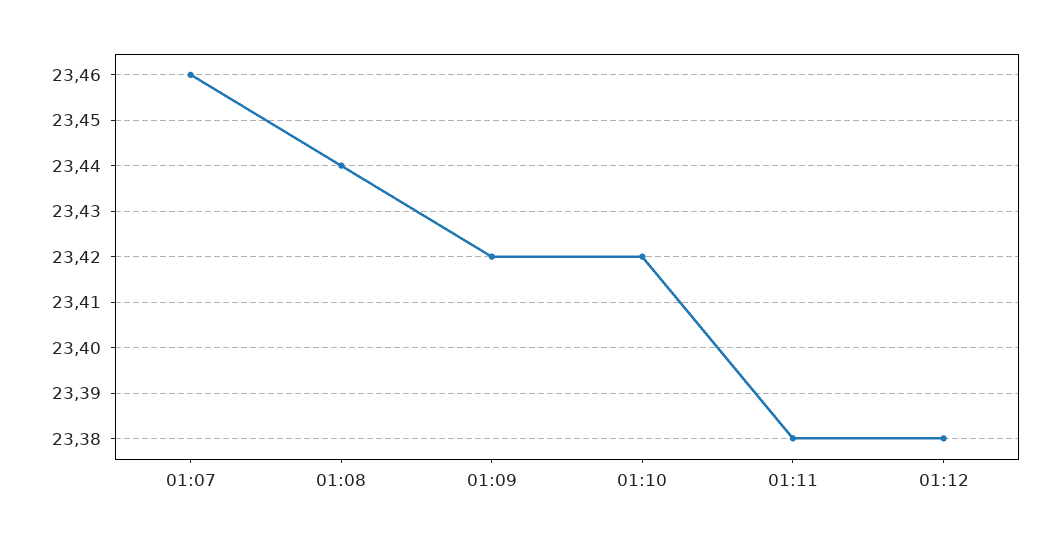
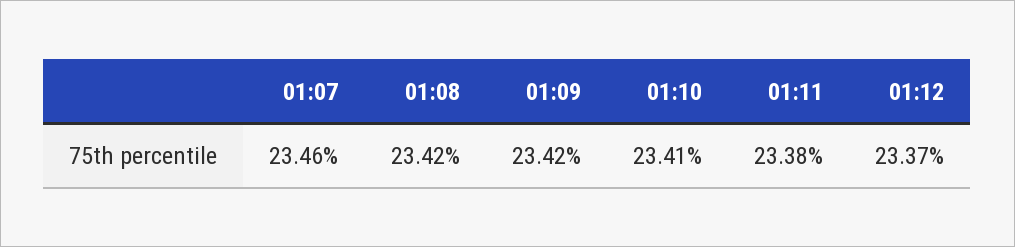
  {
    "01:07": 23.46,
-   "01:08": 23.44,
+   "01:08": 23.42,
    "01:09": 23.42,
-   "01:10": 23.42,
+   "01:10": 23.41,
    "01:11": 23.38,
-   "01:12": 23.38
+   "01:12": 23.37
  }

